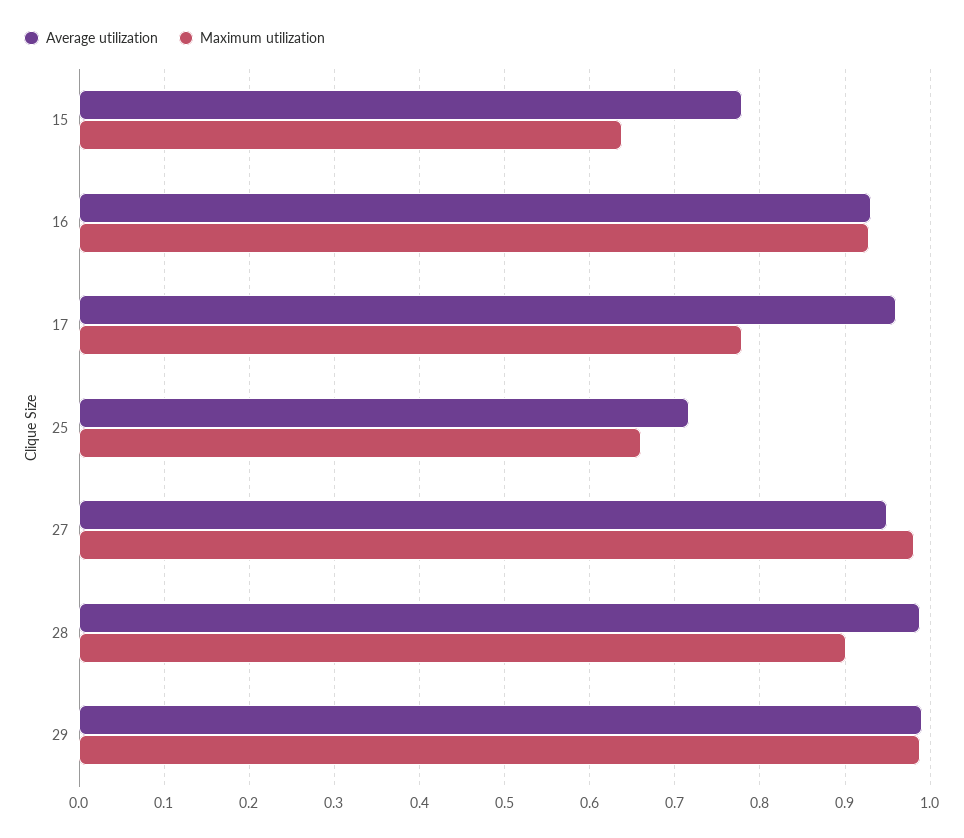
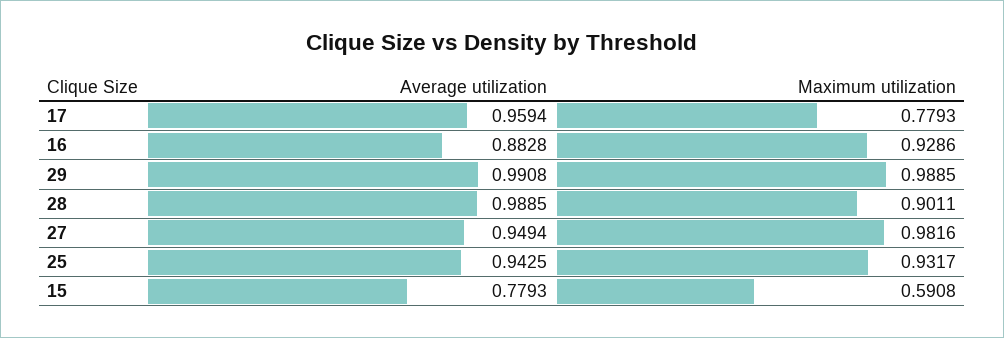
  {
    "Average utilization": {
      "15": 0.7793,
-     "16": 0.93,
+     "16": 0.8828,
      "17": 0.9594,
-     "25": 0.72,
+     "25": 0.9425,
      "27": 0.9494,
      "28": 0.9885,
      "29": 0.9908
    },
    "Maximum utilization": {
-     "15": 0.64,
+     "15": 0.5908,
      "16": 0.9286,
      "17": 0.7793,
-     "25": 0.66,
+     "25": 0.9317,
      "27": 0.9816,
      "28": 0.9011,
      "29": 0.9885
    }
  }

